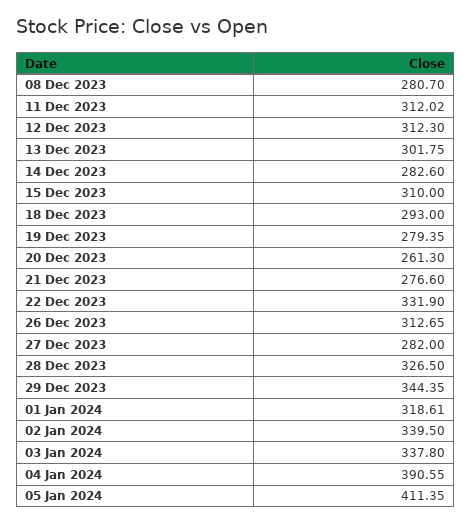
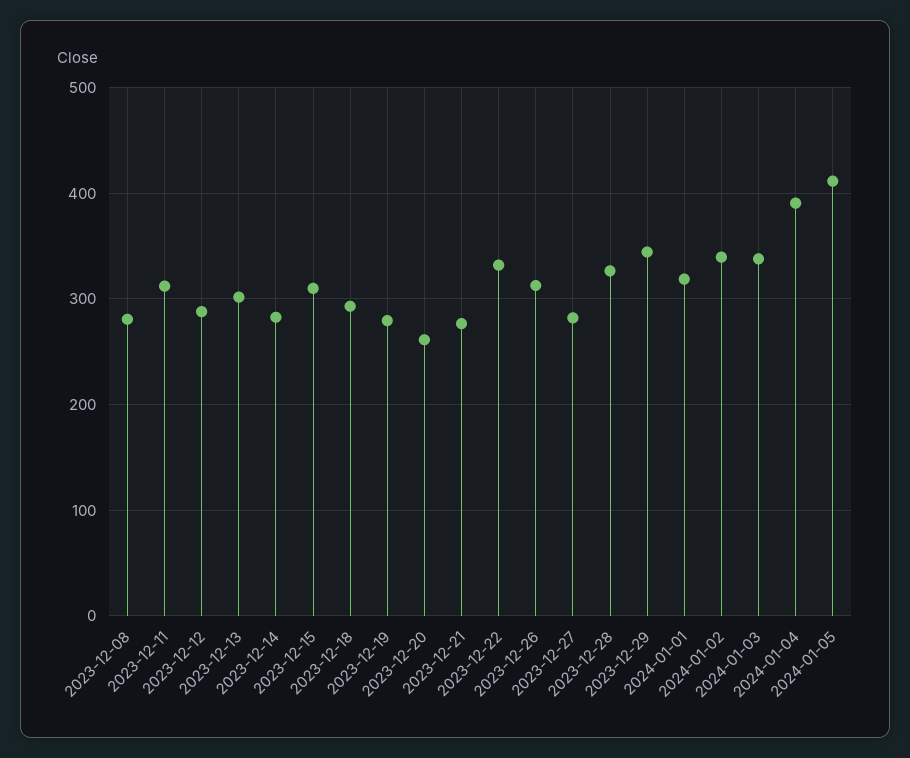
  {
    "08 Dec 2023": 280.7,
    "11 Dec 2023": 312.02,
-   "12 Dec 2023": 312.3,
+   "12 Dec 2023": 290,
    "13 Dec 2023": 301.75,
    "14 Dec 2023": 282.6,
    "15 Dec 2023": 310,
    "18 Dec 2023": 293,
    "19 Dec 2023": 279.35,
    "20 Dec 2023": 261.3,
    "21 Dec 2023": 276.6,
    "22 Dec 2023": 331.9,
    "26 Dec 2023": 312.65,
    "27 Dec 2023": 282,
    "28 Dec 2023": 326.5,
    "29 Dec 2023": 344.35,
    "01 Jan 2024": 318.61,
    "02 Jan 2024": 339.5,
    "03 Jan 2024": 337.8,
    "04 Jan 2024": 390.55,
    "05 Jan 2024": 411.35
  }

